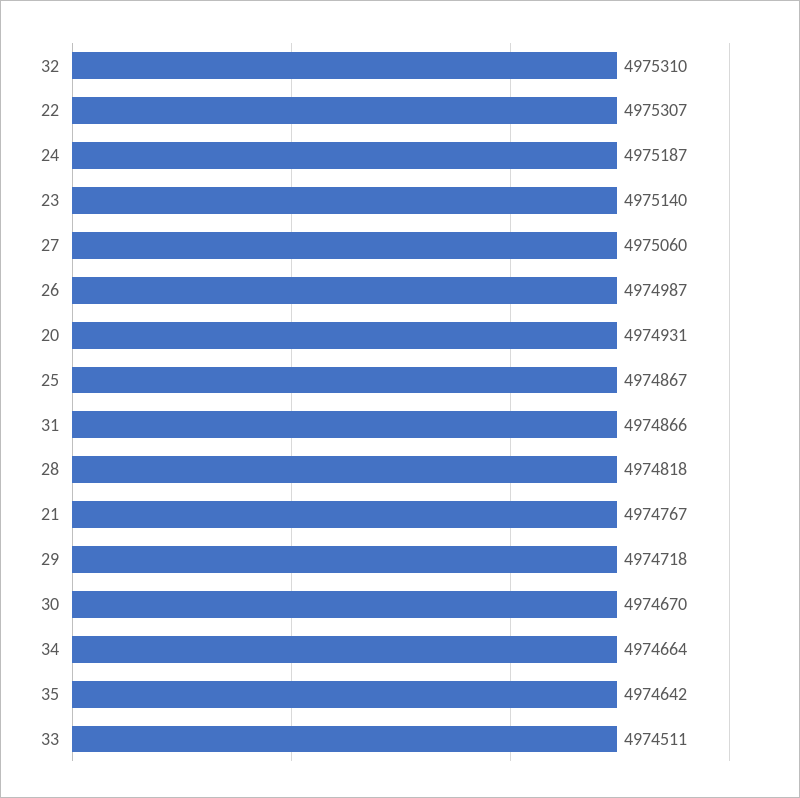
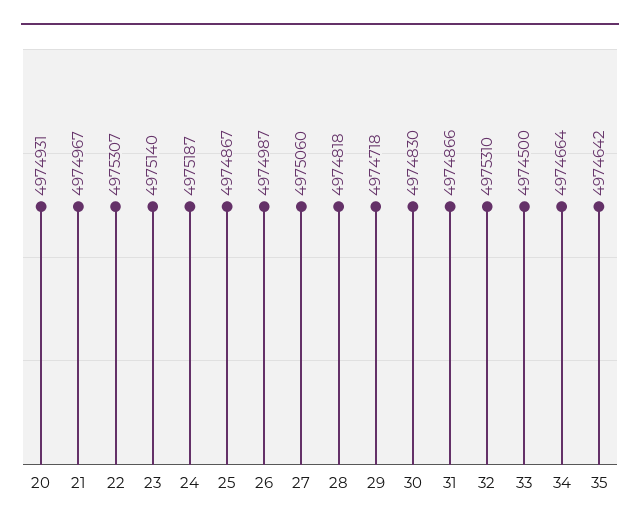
  {
    "32": 4975310,
    "22": 4975307,
    "24": 4975187,
    "23": 4975140,
    "27": 4975060,
    "26": 4974987,
    "20": 4974931,
    "25": 4974867,
    "31": 4974866,
    "28": 4974818,
-   "21": 4974767,
+   "21": 4974967,
    "29": 4974718,
-   "30": 4974670,
+   "30": 4974830,
    "34": 4974664,
    "35": 4974642,
-   "33": 4974511
+   "33": 4974500
  }

